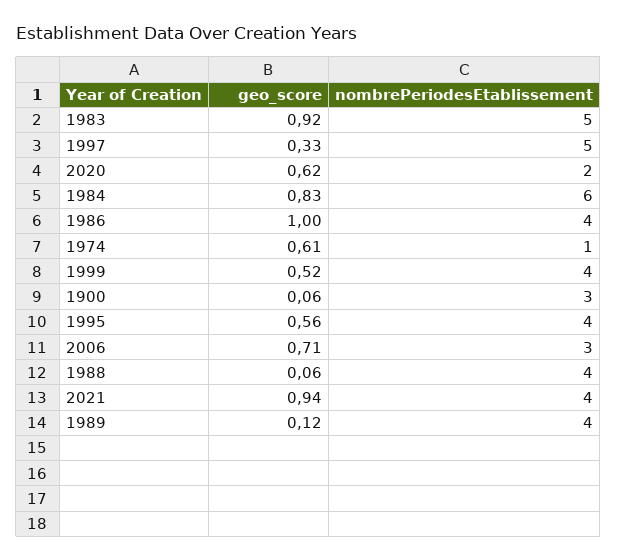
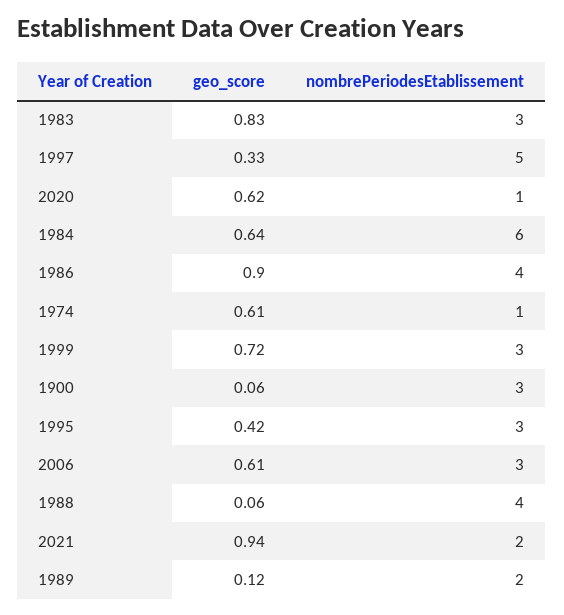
  {
    "geo_score": {
-     "1983": 0.92,
+     "1983": 0.83,
      "1997": 0.33,
      "2020": 0.62,
-     "1984": 0.83,
+     "1984": 0.64,
-     "1986": 1,
+     "1986": 0.9,
      "1974": 0.61,
-     "1999": 0.52,
+     "1999": 0.72,
      "1900": 0.06,
-     "1995": 0.56,
+     "1995": 0.42,
-     "2006": 0.71,
+     "2006": 0.61,
      "1988": 0.06,
      "2021": 0.94,
      "1989": 0.12
    },
    "nombrePeriodesEtablissement": {
-     "1983": 5,
+     "1983": 3,
      "1997": 5,
-     "2020": 2,
+     "2020": 1,
      "1984": 6,
      "1986": 4,
      "1974": 1,
-     "1999": 4,
+     "1999": 3,
      "1900": 3,
-     "1995": 4,
+     "1995": 3,
      "2006": 3,
      "1988": 4,
-     "2021": 4,
+     "2021": 2,
-     "1989": 4
+     "1989": 2
    }
  }

